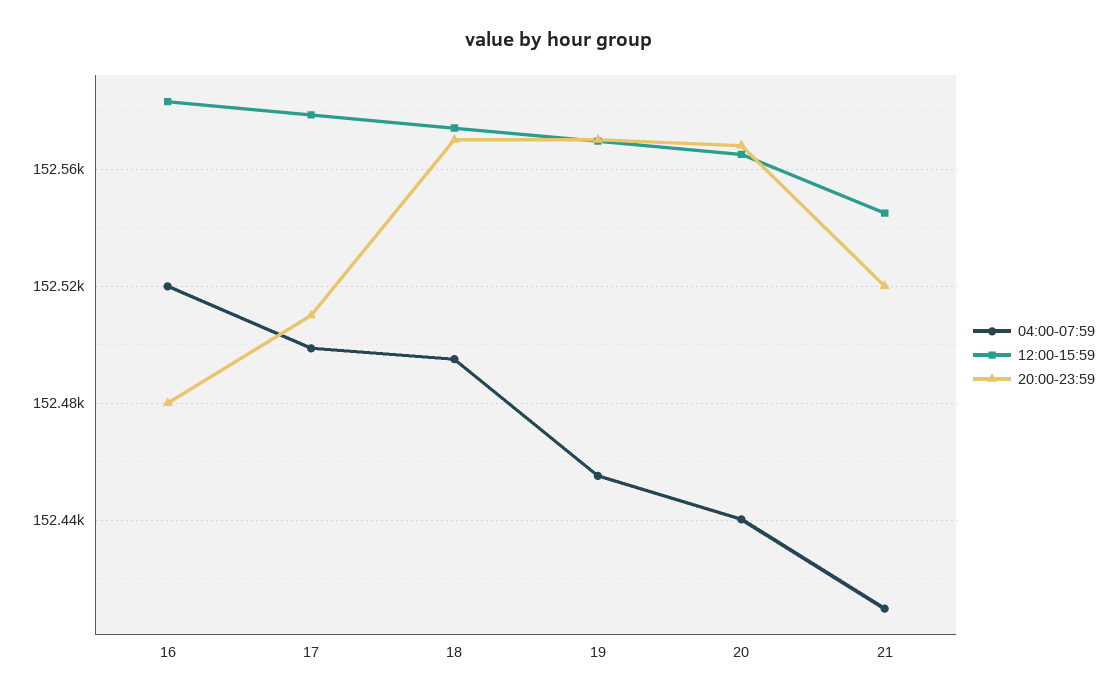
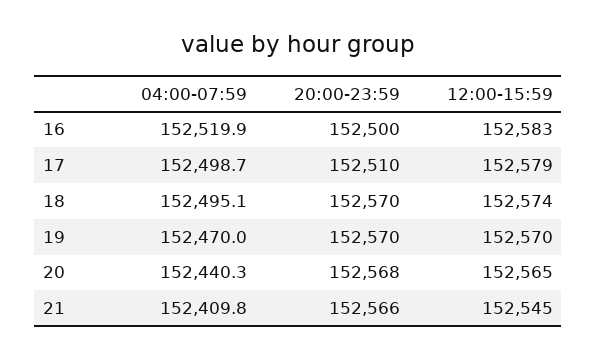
  {
    "04:00-07:59": {
      "16": 152519.9,
      "17": 152498.7,
      "18": 152495.1,
-     "19": 152455,
+     "19": 152470,
      "20": 152440.3,
      "21": 152409.8
    },
    "12:00-15:59": {
      "16": 152583,
      "17": 152579,
      "18": 152574,
      "19": 152570,
      "20": 152565,
      "21": 152545
    },
    "20:00-23:59": {
-     "16": 152480,
+     "16": 152500,
      "17": 152510,
      "18": 152570,
      "19": 152570,
      "20": 152568,
-     "21": 152520
+     "21": 152566
    }
  }

